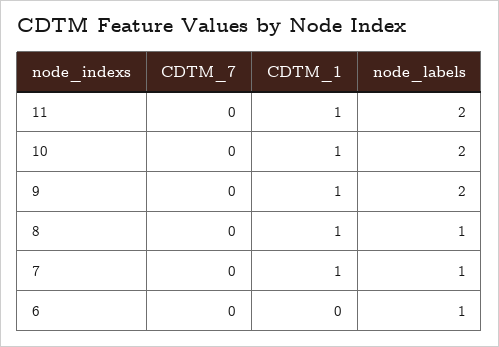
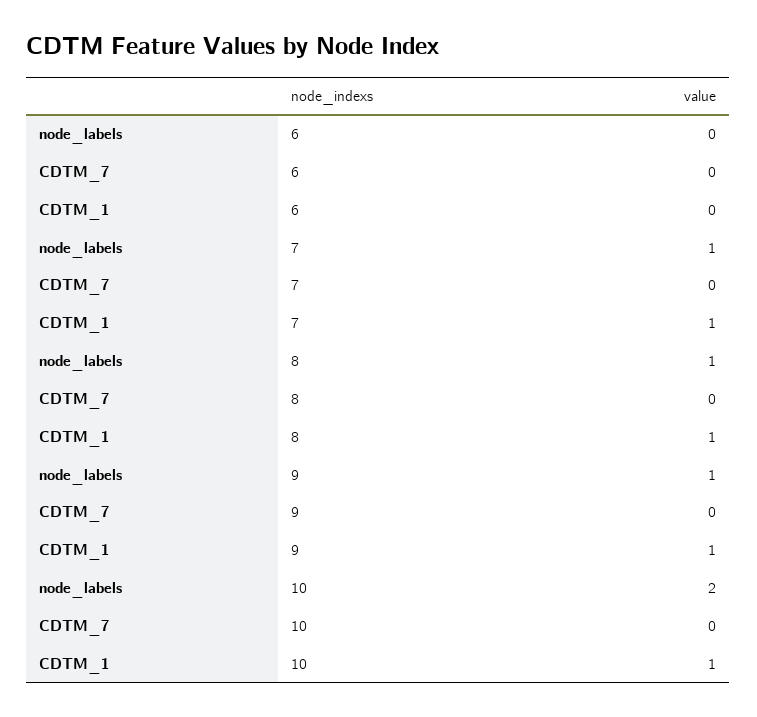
  {
    "CDTM_7": {
-     "11": 0,
      "10": 0,
      "9": 0,
      "8": 0,
      "7": 0,
      "6": 0
    },
    "CDTM_1": {
-     "11": 1,
      "10": 1,
      "9": 1,
      "8": 1,
      "7": 1,
      "6": 0
    },
    "node_labels": {
-     "11": 2,
      "10": 2,
-     "9": 2,
+     "9": 1,
      "8": 1,
      "7": 1,
-     "6": 1
+     "6": 0
    }
  }

